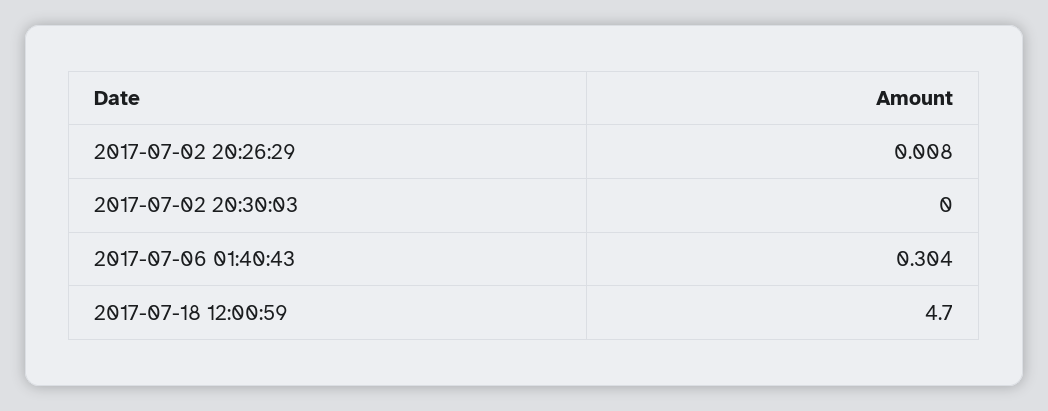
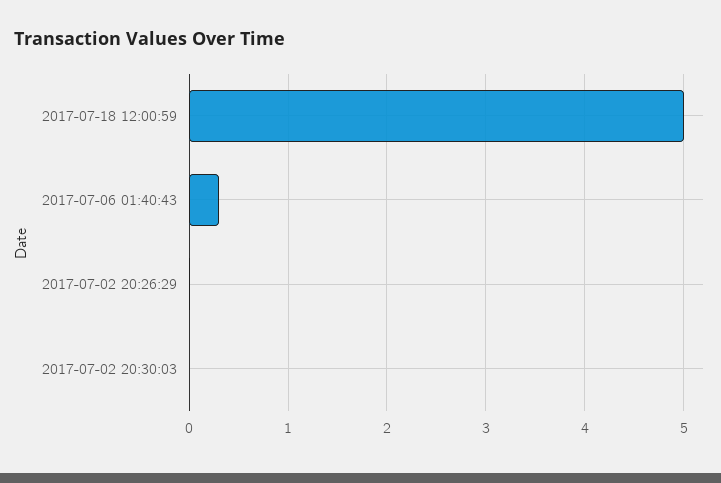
  {
    "2017-07-02 20:26:29": 0.008,
    "2017-07-02 20:30:03": 0,
    "2017-07-06 01:40:43": 0.304,
-   "2017-07-18 12:00:59": 4.7
+   "2017-07-18 12:00:59": 5
  }

